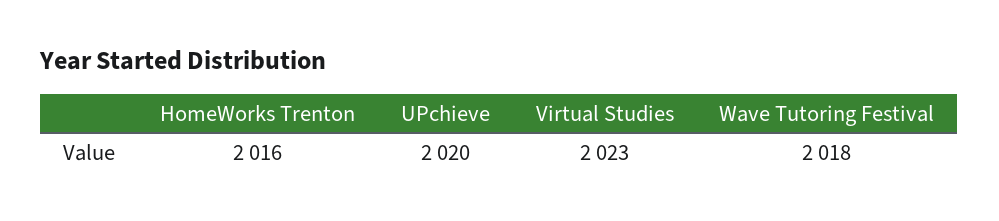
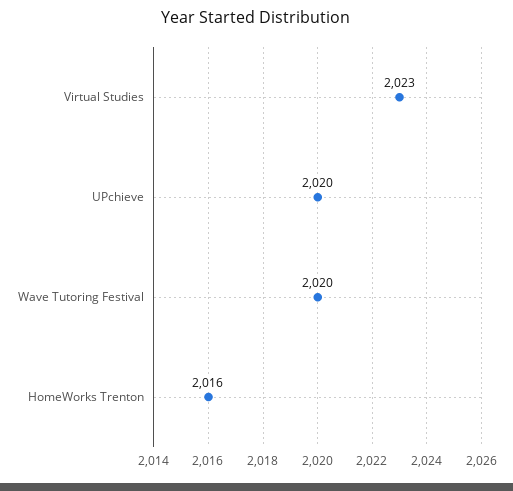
  {
    "HomeWorks Trenton": 2016,
    "UPchieve": 2020,
    "Virtual Studies": 2023,
-   "Wave Tutoring Festival": 2018
+   "Wave Tutoring Festival": 2020
  }

